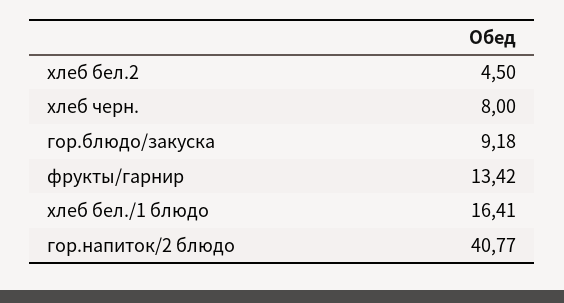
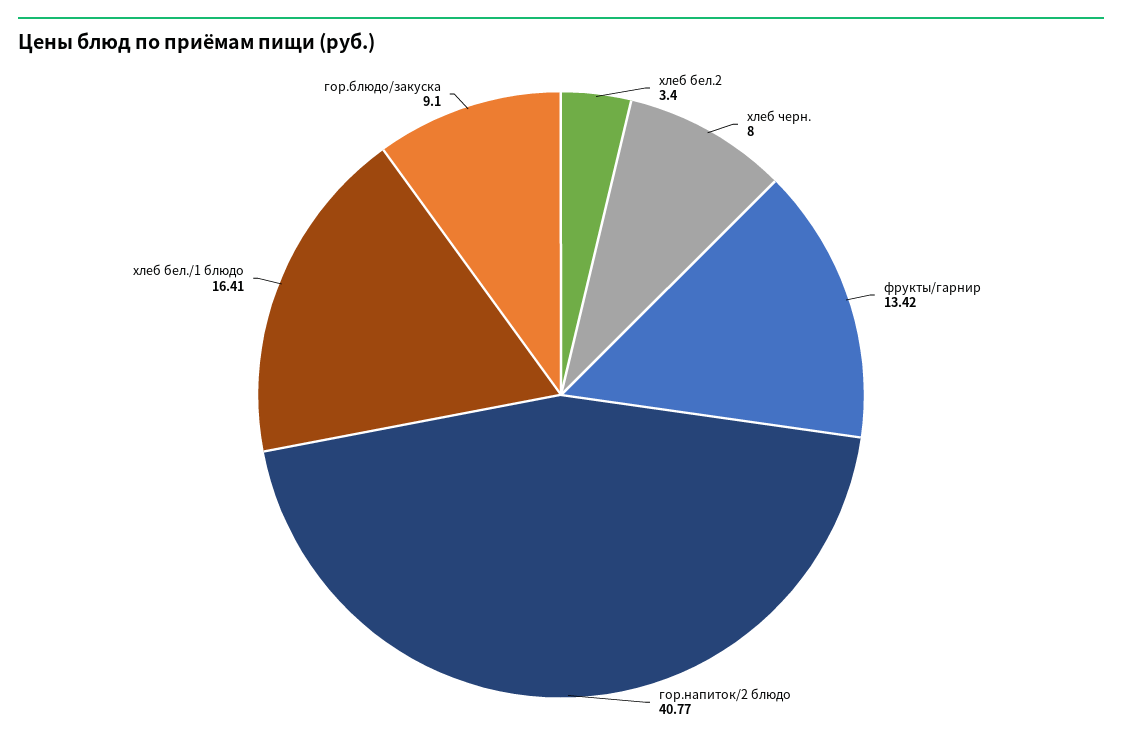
  {
-   "хлеб бел.2": 4.5,
+   "хлеб бел.2": 3.4,
    "хлеб черн.": 8,
-   "гор.блюдо/закуска": 9.18,
+   "гор.блюдо/закуска": 9.1,
    "фрукты/гарнир": 13.42,
    "хлеб бел./1 блюдо": 16.41,
    "гор.напиток/2 блюдо": 40.77
  }

